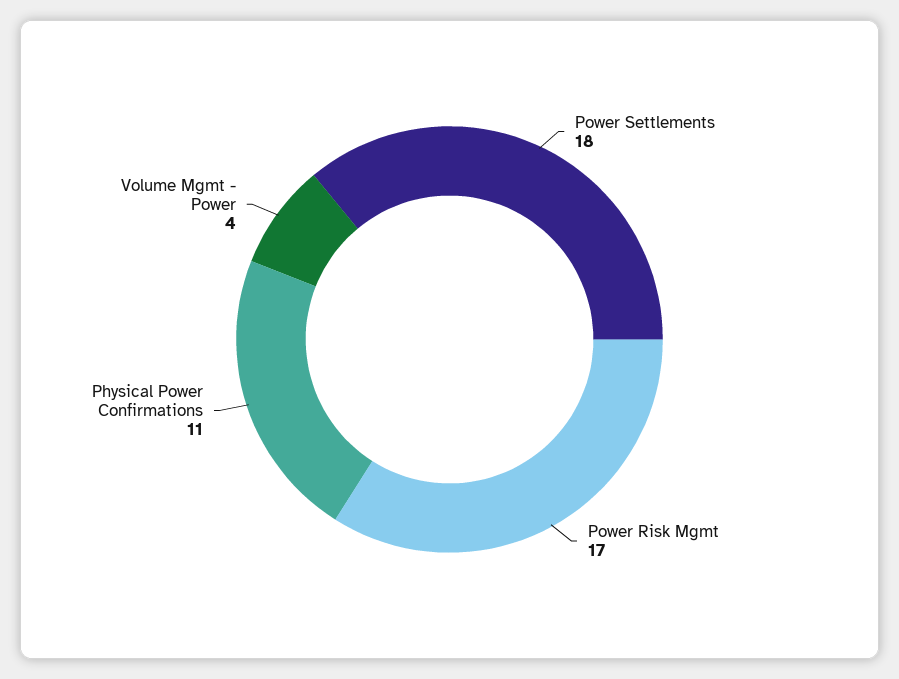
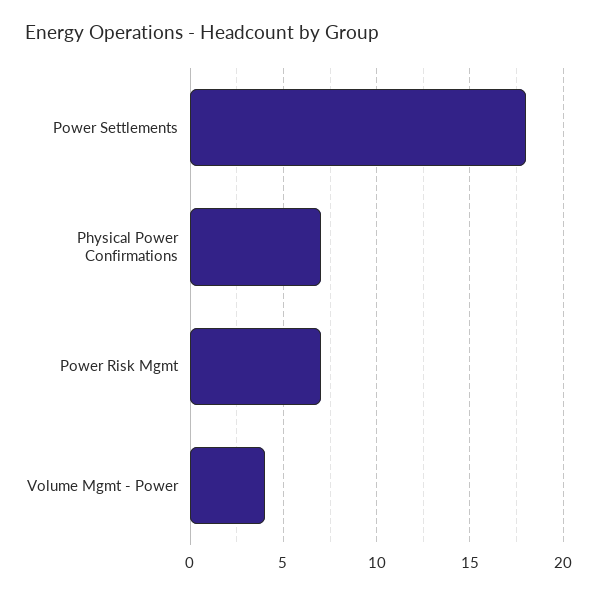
  {
    "Power Settlements": 18,
-   "Power Risk Mgmt": 17,
+   "Power Risk Mgmt": 7,
-   "Physical Power Confirmations": 11,
+   "Physical Power Confirmations": 7,
    "Volume Mgmt - Power": 4
  }

